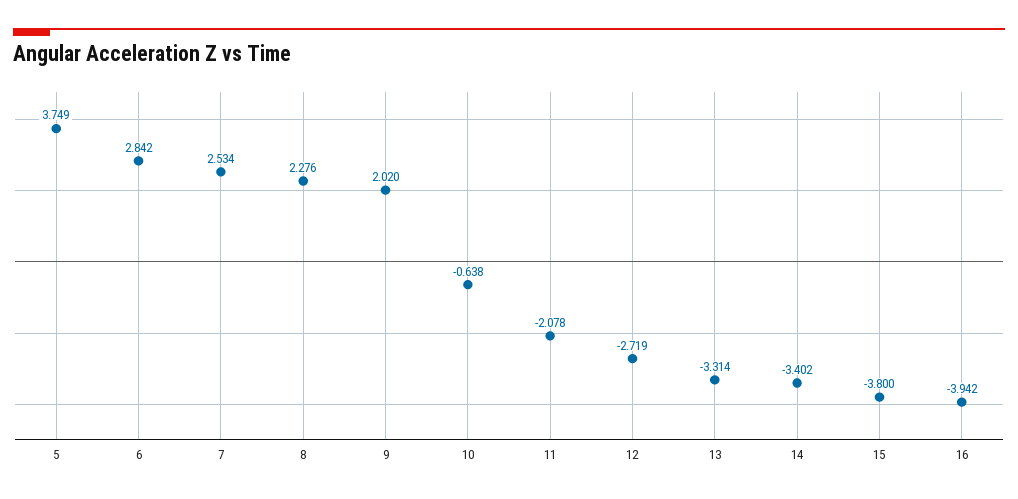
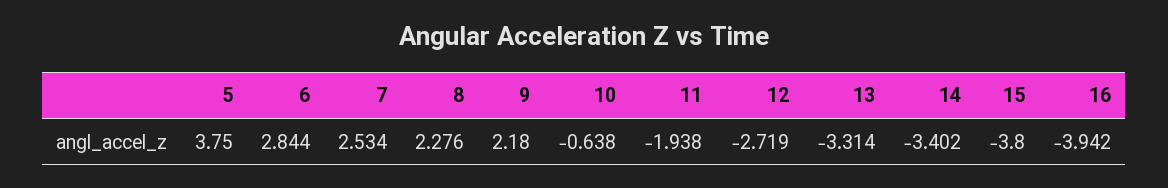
  {
-   "5": 3.749,
+   "5": 3.75,
-   "6": 2.842,
+   "6": 2.844,
    "7": 2.534,
    "8": 2.276,
-   "9": 2.02,
+   "9": 2.18,
    "10": -0.638,
-   "11": -2.078,
+   "11": -1.938,
    "12": -2.719,
    "13": -3.314,
    "14": -3.402,
    "15": -3.8,
    "16": -3.942
  }

